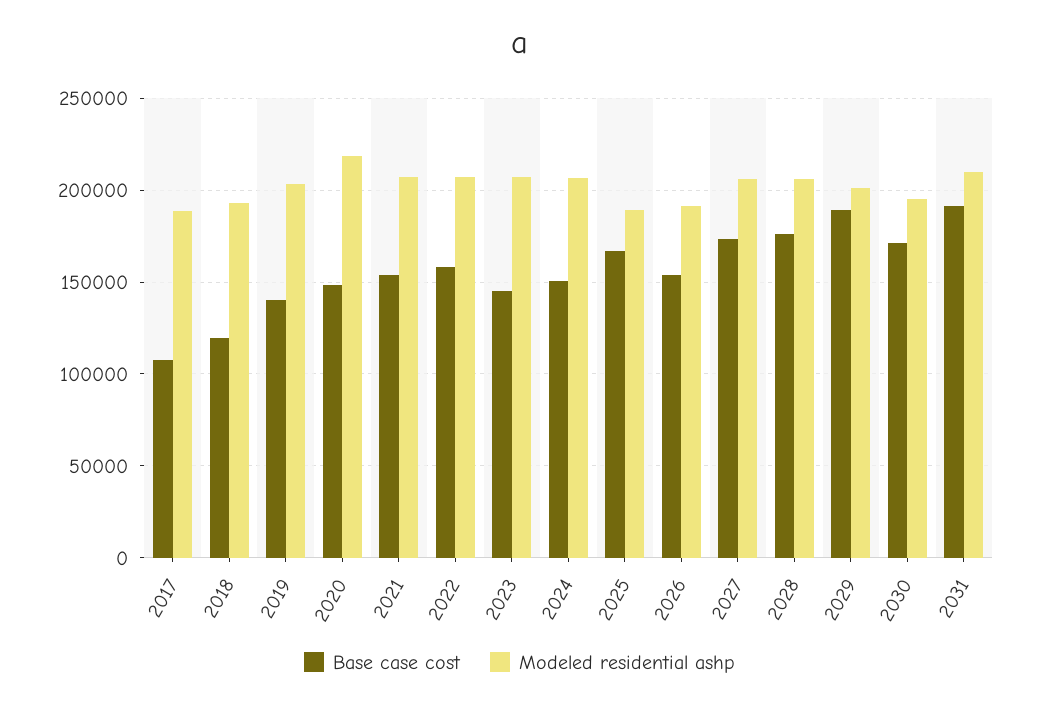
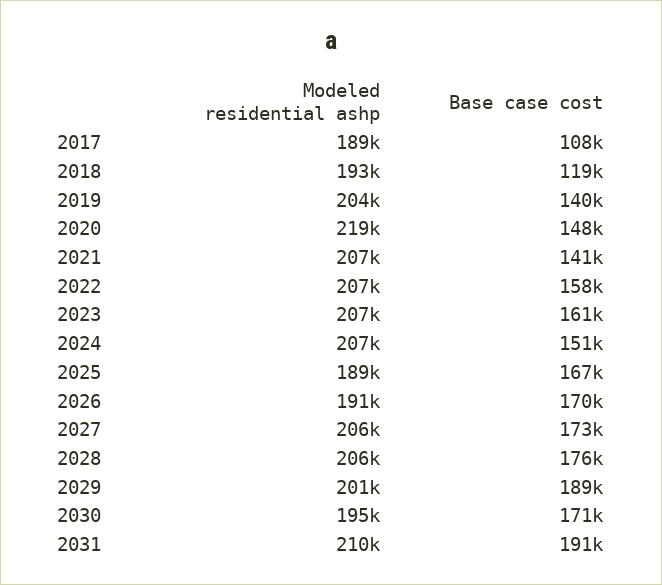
  {
    "Base case cost": {
      "2017": 108000,
      "2018": 119000,
      "2019": 140000,
      "2020": 148000,
-     "2021": 155000,
+     "2021": 141000,
      "2022": 158000,
-     "2023": 145000,
+     "2023": 161000,
      "2024": 151000,
      "2025": 167000,
-     "2026": 155000,
+     "2026": 170000,
      "2027": 173000,
      "2028": 176000,
      "2029": 189000,
      "2030": 171000,
      "2031": 191000
    },
    "Modeled residential ashp": {
      "2017": 189000,
      "2018": 193000,
      "2019": 204000,
      "2020": 219000,
      "2021": 207000,
      "2022": 207000,
      "2023": 207000,
      "2024": 207000,
      "2025": 189000,
      "2026": 191000,
      "2027": 206000,
      "2028": 206000,
      "2029": 201000,
      "2030": 195000,
      "2031": 210000
    }
  }

